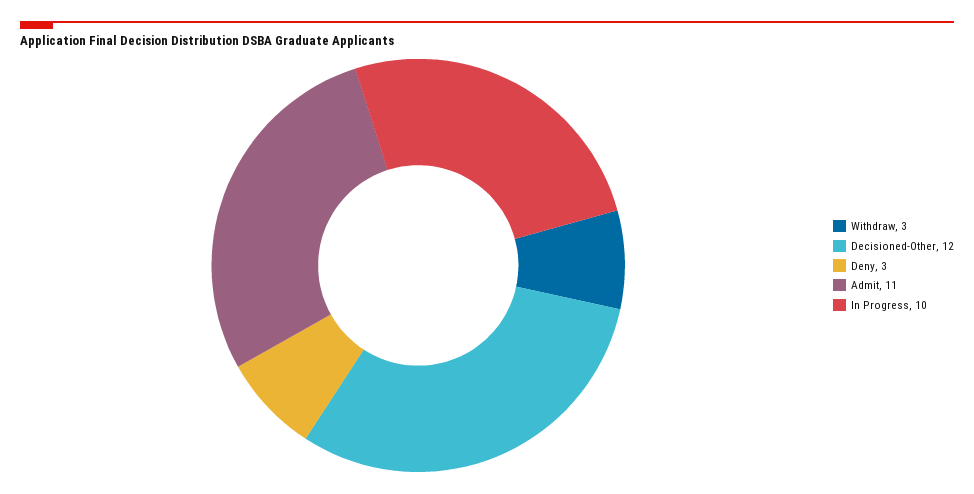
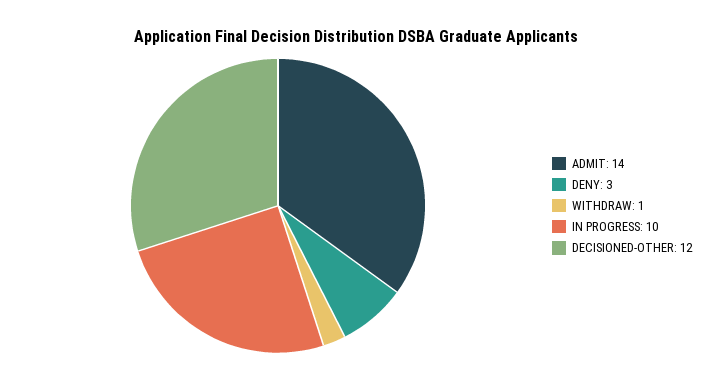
  {
-   "Withdraw": 3,
+   "Withdraw": 1,
    "Decisioned-Other": 12,
    "Deny": 3,
-   "Admit": 11,
+   "Admit": 14,
    "In Progress": 10
  }

